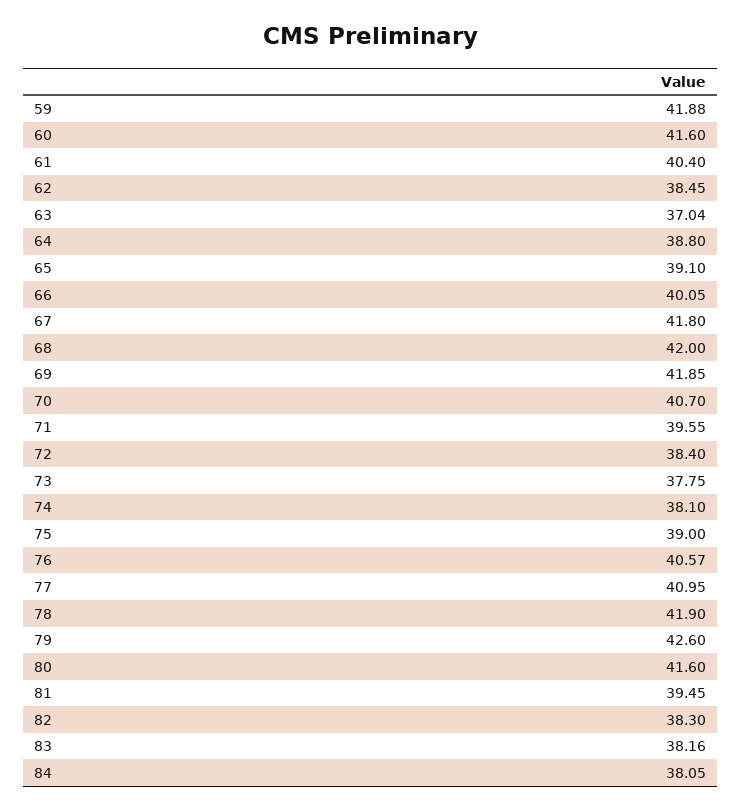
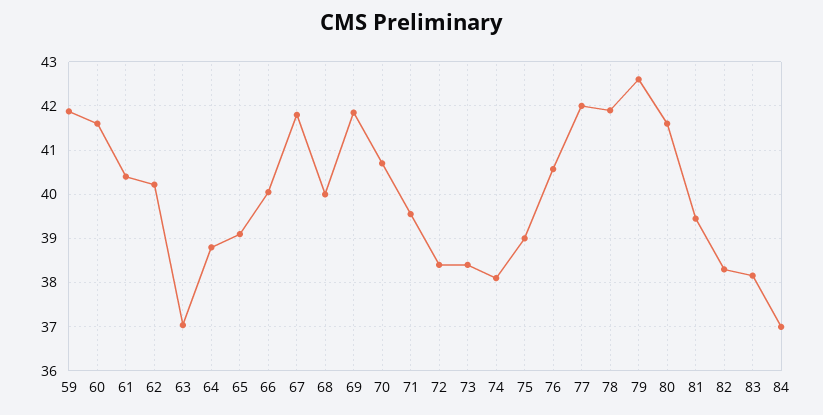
  {
    "59": 41.88,
    "60": 41.6,
    "61": 40.4,
-   "62": 38.45,
+   "62": 40.2,
    "63": 37.04,
    "64": 38.8,
    "65": 39.1,
    "66": 40.05,
    "67": 41.8,
-   "68": 42,
+   "68": 40,
    "69": 41.85,
    "70": 40.7,
    "71": 39.55,
    "72": 38.4,
-   "73": 37.75,
+   "73": 38.4,
    "74": 38.1,
    "75": 39,
    "76": 40.57,
-   "77": 40.95,
+   "77": 42,
    "78": 41.9,
    "79": 42.6,
    "80": 41.6,
    "81": 39.45,
    "82": 38.3,
    "83": 38.16,
-   "84": 38.05
+   "84": 37
  }

